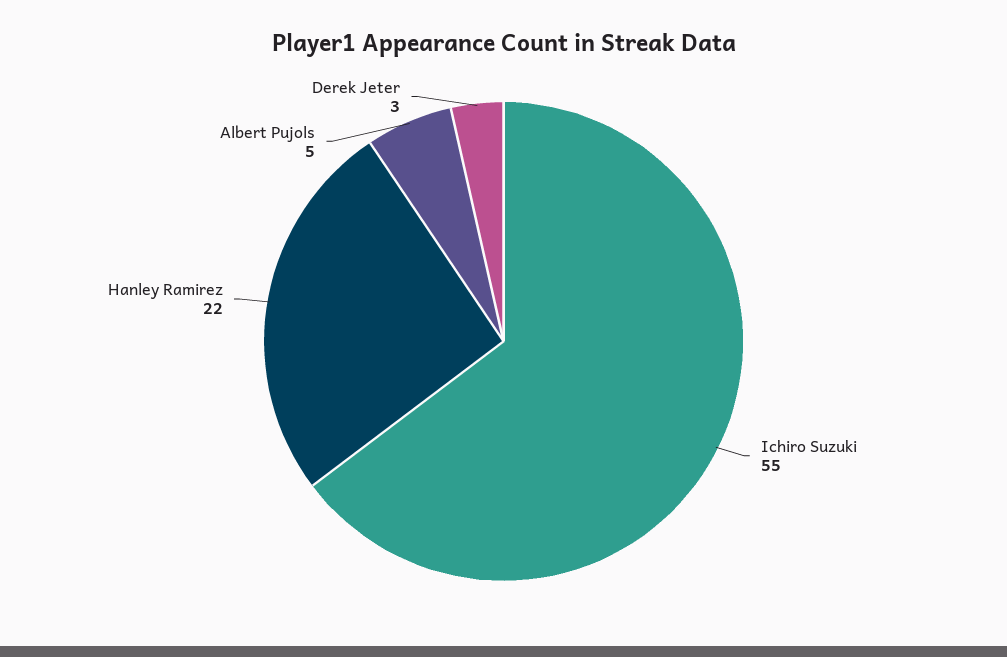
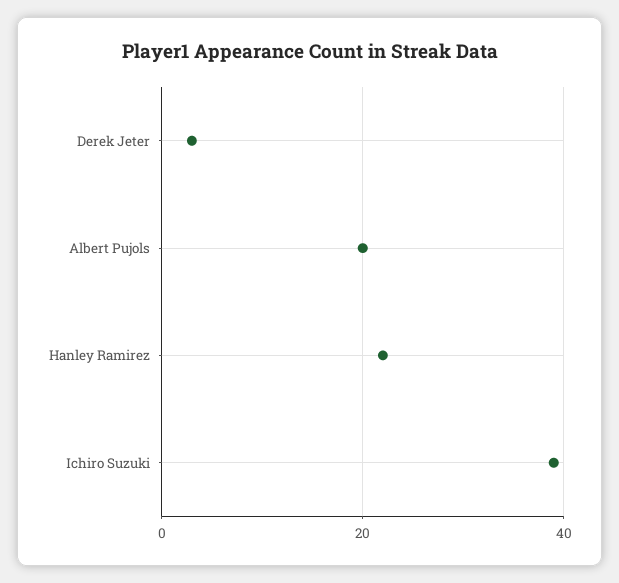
  {
-   "Ichiro Suzuki": 55,
+   "Ichiro Suzuki": 40,
    "Hanley Ramirez": 22,
-   "Albert Pujols": 5,
+   "Albert Pujols": 20,
    "Derek Jeter": 3
  }

